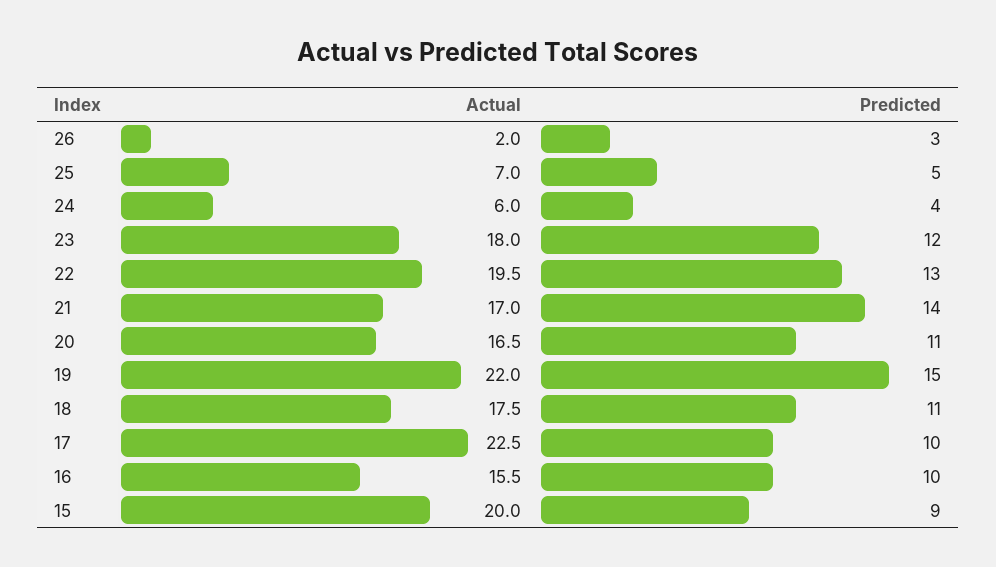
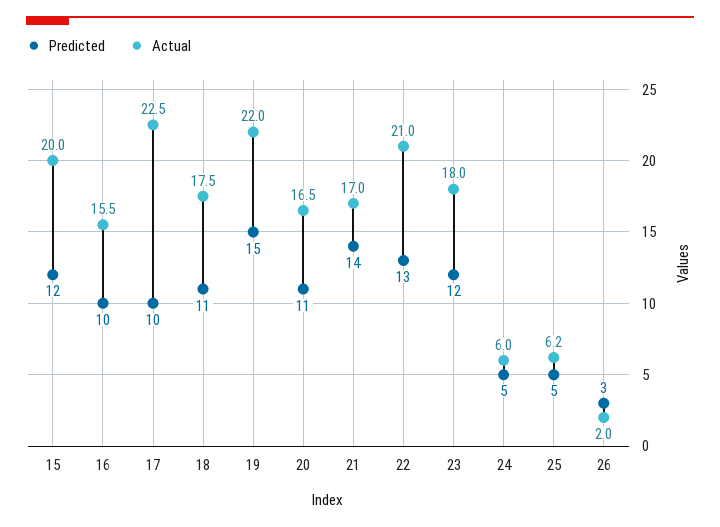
  {
    "Actual": {
      "26": 2,
-     "25": 7,
+     "25": 6.2,
      "24": 6,
      "23": 18,
-     "22": 19.5,
+     "22": 21,
      "21": 17,
      "20": 16.5,
      "19": 22,
      "18": 17.5,
      "17": 22.5,
      "16": 15.5,
      "15": 20
    },
    "Predicted": {
      "26": 3,
      "25": 5,
-     "24": 4,
+     "24": 5,
      "23": 12,
      "22": 13,
      "21": 14,
      "20": 11,
      "19": 15,
      "18": 11,
      "17": 10,
      "16": 10,
-     "15": 9
+     "15": 12
    }
  }

